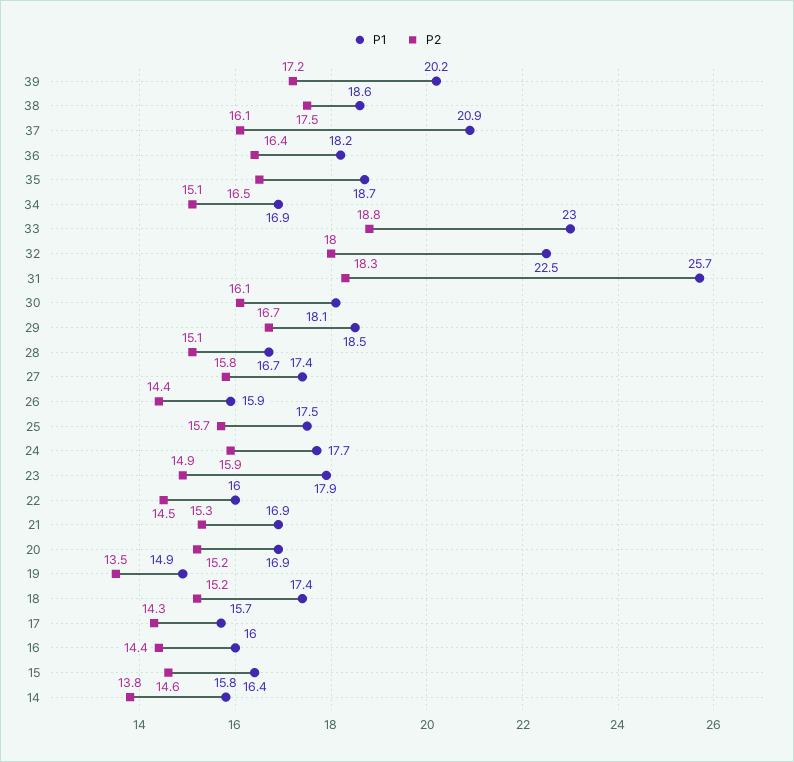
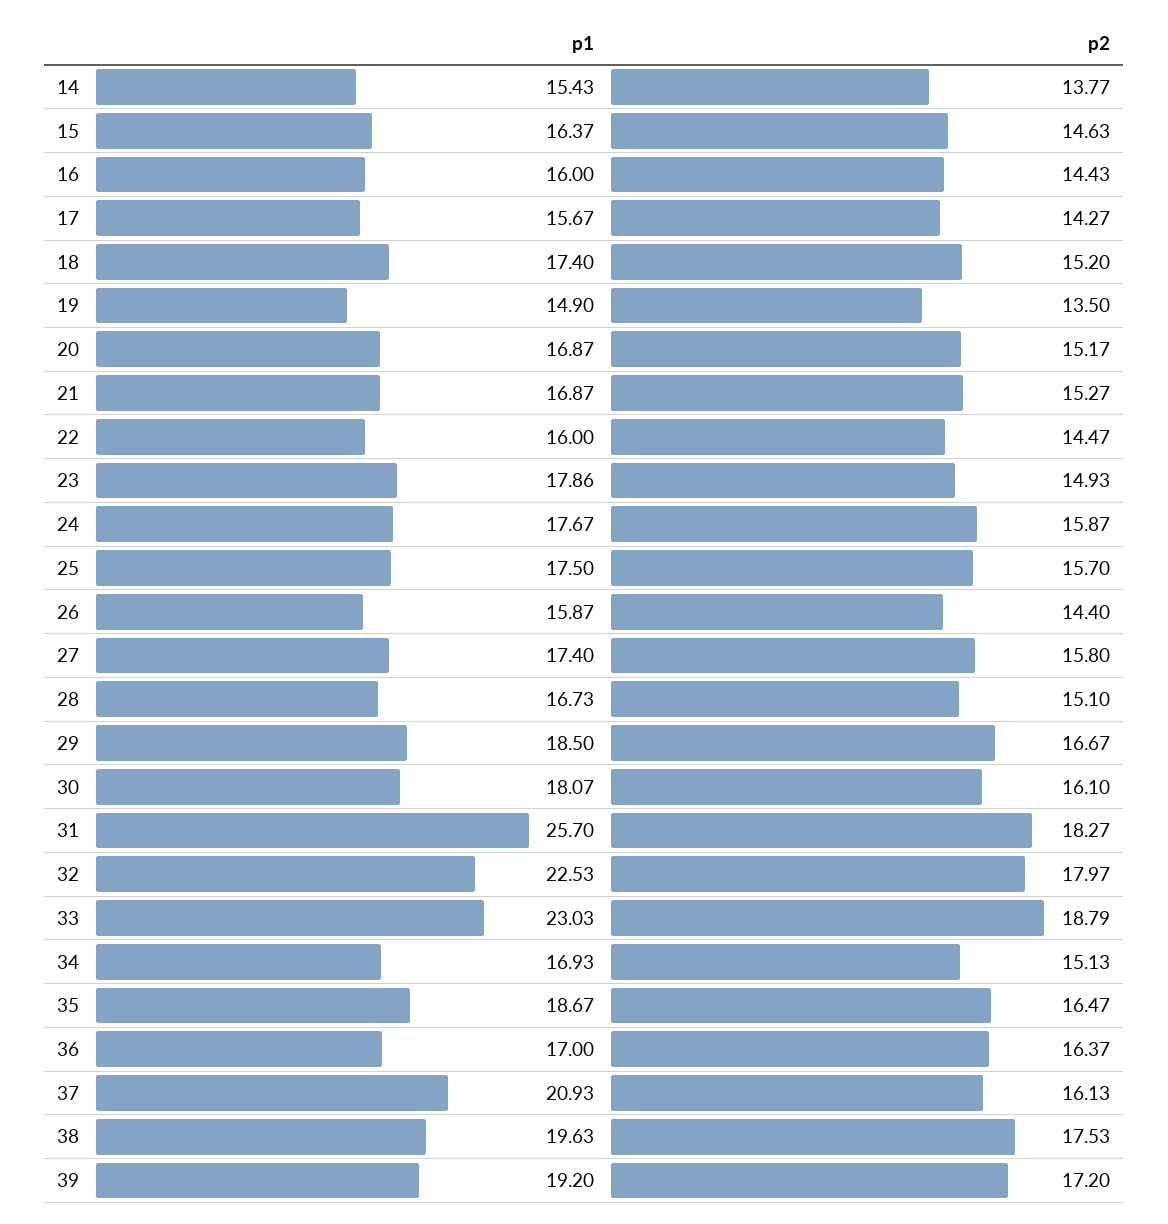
  {
    "P1": {
-     "39": 20.2,
+     "39": 19.2,
-     "38": 18.6,
+     "38": 19.63,
      "37": 20.93,
-     "36": 18.2,
+     "36": 17,
      "35": 18.67,
      "34": 16.93,
      "33": 23.03,
      "32": 22.53,
      "31": 25.7,
      "30": 18.07,
      "29": 18.5,
      "28": 16.73,
      "27": 17.4,
      "26": 15.87,
      "25": 17.5,
      "24": 17.67,
      "23": 17.86,
      "22": 16,
      "21": 16.87,
      "20": 16.87,
      "19": 14.9,
      "18": 17.4,
      "17": 15.67,
      "16": 16,
      "15": 16.37,
-     "14": 15.8
+     "14": 15.43
    },
    "P2": {
      "39": 17.2,
      "38": 17.53,
      "37": 16.13,
      "36": 16.37,
      "35": 16.47,
      "34": 15.13,
      "33": 18.79,
      "32": 17.97,
      "31": 18.27,
      "30": 16.1,
      "29": 16.67,
      "28": 15.1,
      "27": 15.8,
      "26": 14.4,
      "25": 15.7,
      "24": 15.87,
      "23": 14.93,
      "22": 14.47,
      "21": 15.27,
      "20": 15.17,
      "19": 13.5,
      "18": 15.2,
      "17": 14.27,
      "16": 14.43,
      "15": 14.63,
      "14": 13.77
    }
  }

